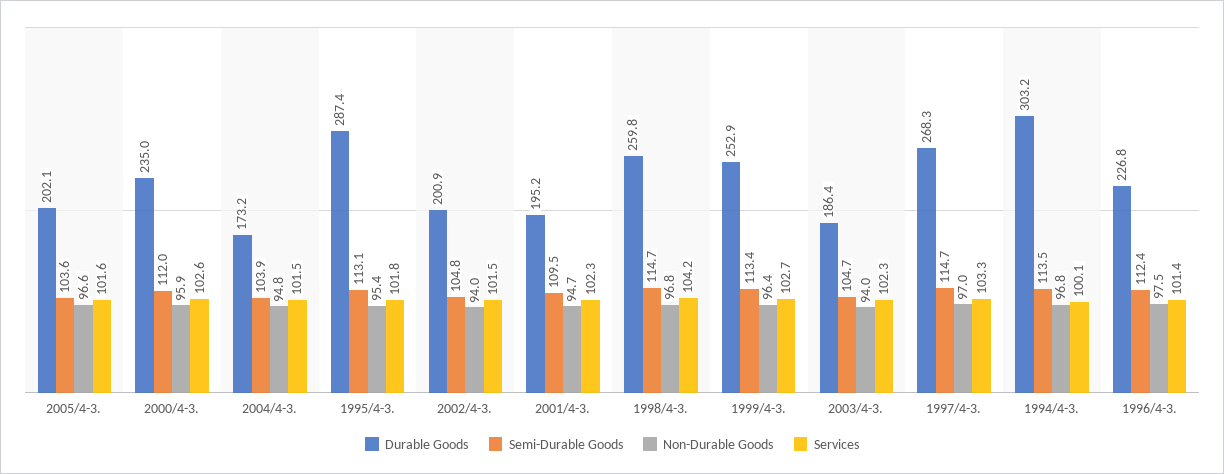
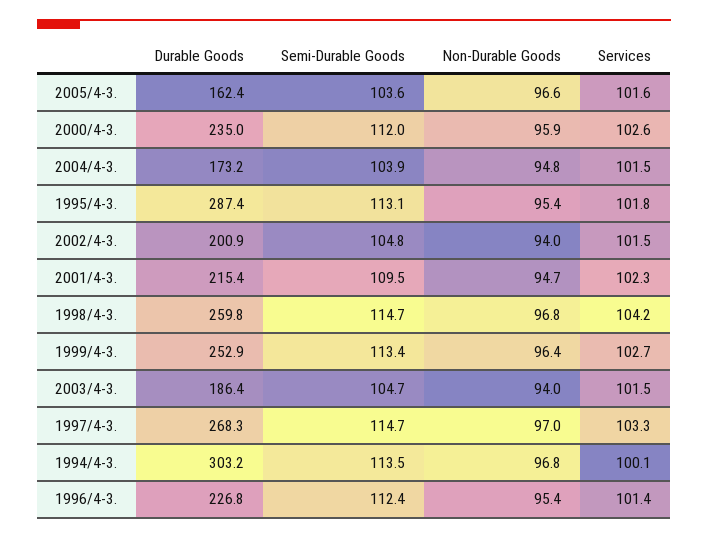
  {
    "Durable Goods": {
-     "2005/4-3.": 202.1,
+     "2005/4-3.": 162.4,
      "2000/4-3.": 235,
      "2004/4-3.": 173.2,
      "1995/4-3.": 287.4,
      "2002/4-3.": 200.9,
-     "2001/4-3.": 195.2,
+     "2001/4-3.": 215.4,
      "1998/4-3.": 259.8,
      "1999/4-3.": 252.9,
      "2003/4-3.": 186.4,
      "1997/4-3.": 268.3,
      "1994/4-3.": 303.2,
      "1996/4-3.": 226.8
    },
    "Semi-Durable Goods": {
      "2005/4-3.": 103.6,
      "2000/4-3.": 112,
      "2004/4-3.": 103.9,
      "1995/4-3.": 113.1,
      "2002/4-3.": 104.8,
      "2001/4-3.": 109.5,
      "1998/4-3.": 114.7,
      "1999/4-3.": 113.4,
      "2003/4-3.": 104.7,
      "1997/4-3.": 114.7,
      "1994/4-3.": 113.5,
      "1996/4-3.": 112.4
    },
    "Non-Durable Goods": {
      "2005/4-3.": 96.6,
      "2000/4-3.": 95.9,
      "2004/4-3.": 94.8,
      "1995/4-3.": 95.4,
      "2002/4-3.": 94,
      "2001/4-3.": 94.7,
      "1998/4-3.": 96.8,
      "1999/4-3.": 96.4,
      "2003/4-3.": 94,
      "1997/4-3.": 97,
      "1994/4-3.": 96.8,
-     "1996/4-3.": 97.5
+     "1996/4-3.": 95.4
    },
    "Services": {
      "2005/4-3.": 101.6,
      "2000/4-3.": 102.6,
      "2004/4-3.": 101.5,
      "1995/4-3.": 101.8,
      "2002/4-3.": 101.5,
      "2001/4-3.": 102.3,
      "1998/4-3.": 104.2,
      "1999/4-3.": 102.7,
-     "2003/4-3.": 102.3,
+     "2003/4-3.": 101.5,
      "1997/4-3.": 103.3,
      "1994/4-3.": 100.1,
      "1996/4-3.": 101.4
    }
  }

